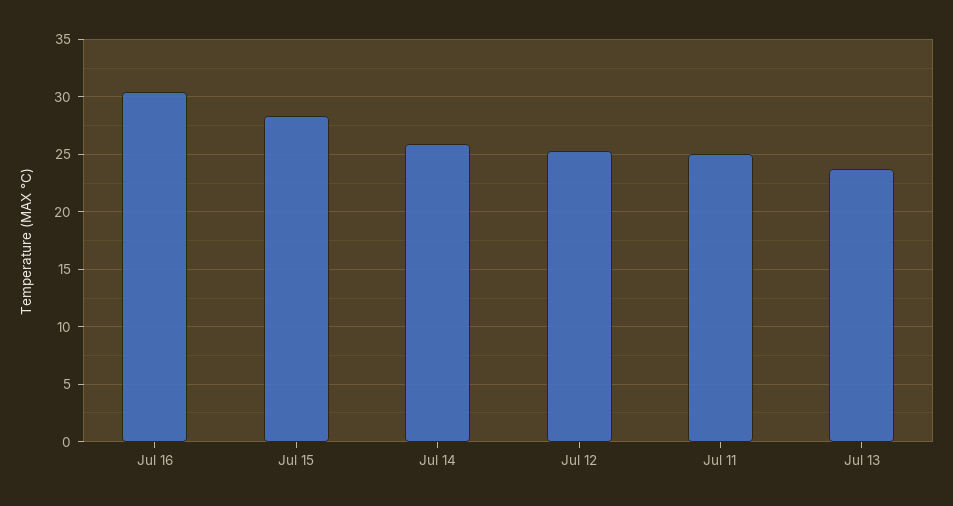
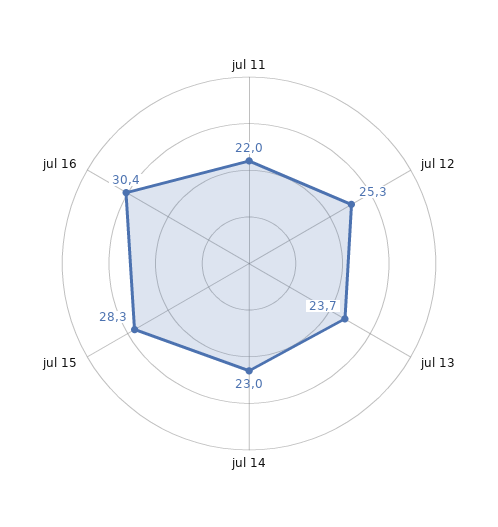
  {
    "Jul 16": 30.4,
    "Jul 15": 28.3,
-   "Jul 14": 26,
+   "Jul 14": 23,
    "Jul 12": 25.3,
-   "Jul 11": 25,
+   "Jul 11": 22,
    "Jul 13": 23.7
  }

